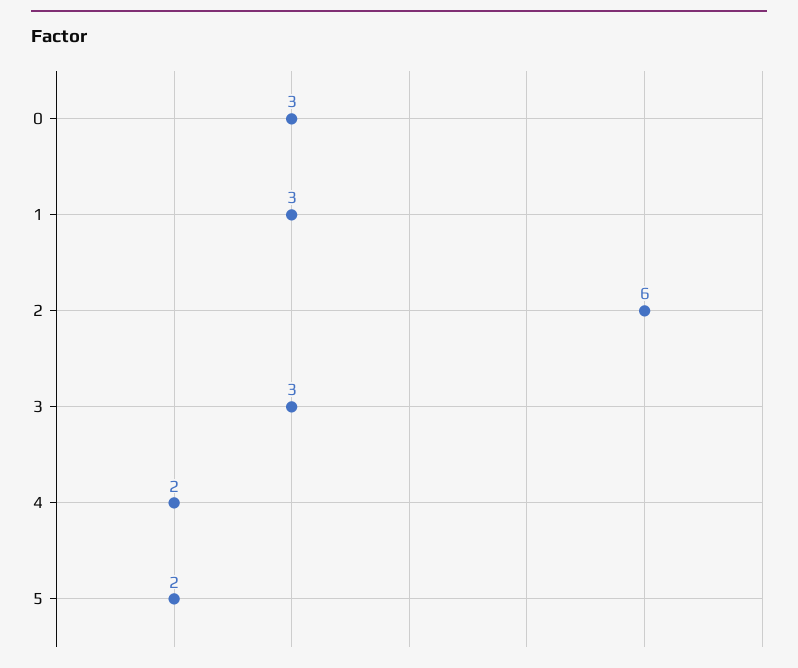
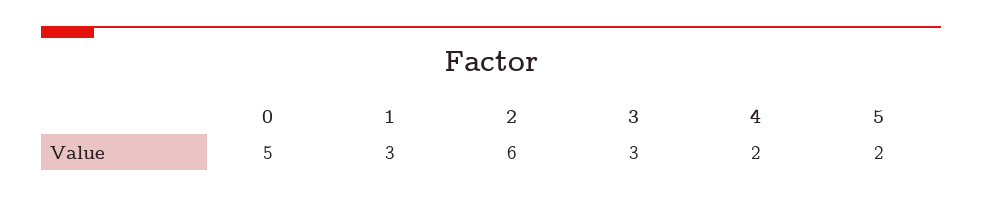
  {
-   "0": 3,
+   "0": 5,
    "1": 3,
    "2": 6,
    "3": 3,
    "4": 2,
    "5": 2
  }

